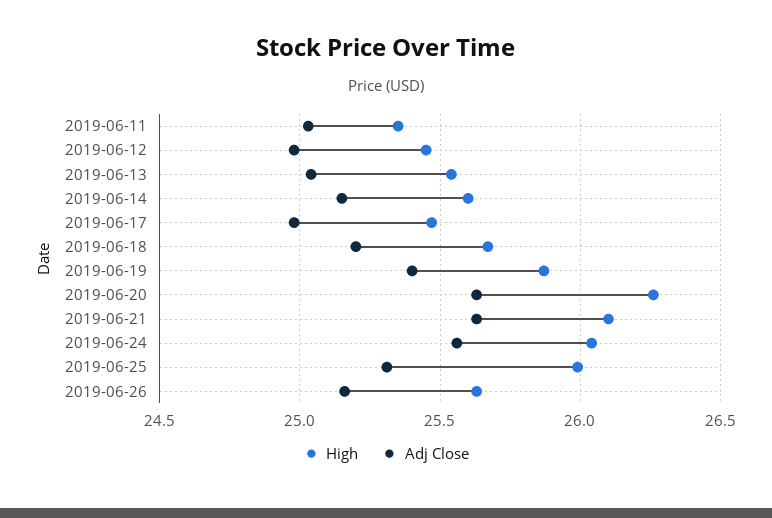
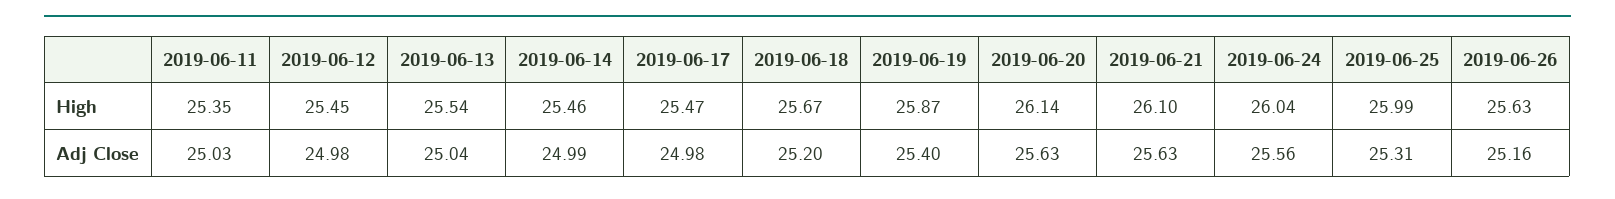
  {
    "High": {
      "2019-06-11": 25.35,
      "2019-06-12": 25.45,
      "2019-06-13": 25.54,
-     "2019-06-14": 25.6,
+     "2019-06-14": 25.46,
      "2019-06-17": 25.47,
      "2019-06-18": 25.67,
      "2019-06-19": 25.87,
-     "2019-06-20": 26.25,
+     "2019-06-20": 26.14,
      "2019-06-21": 26.1,
      "2019-06-24": 26.04,
      "2019-06-25": 25.99,
      "2019-06-26": 25.63
    },
    "Adj Close": {
      "2019-06-11": 25.03,
      "2019-06-12": 24.98,
      "2019-06-13": 25.04,
-     "2019-06-14": 25.15,
+     "2019-06-14": 24.99,
      "2019-06-17": 24.98,
      "2019-06-18": 25.2,
      "2019-06-19": 25.4,
      "2019-06-20": 25.63,
      "2019-06-21": 25.63,
      "2019-06-24": 25.56,
      "2019-06-25": 25.31,
      "2019-06-26": 25.16
    }
  }

